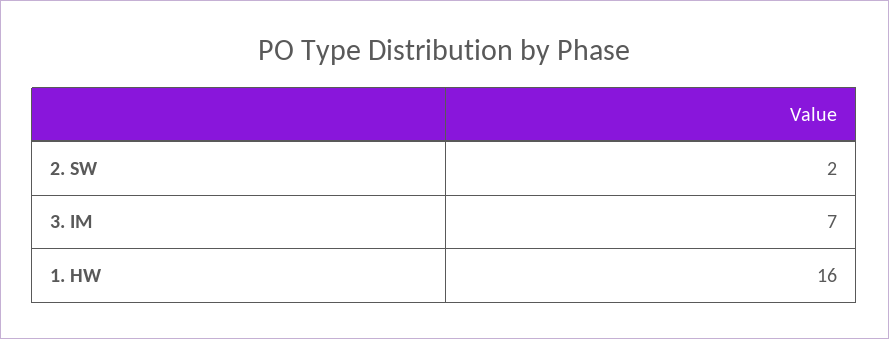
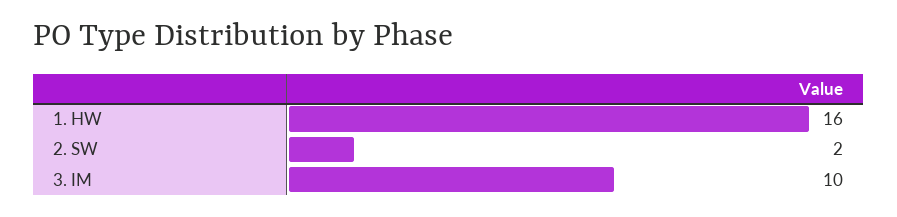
  {
    "2. SW": 2,
-   "3. IM": 7,
+   "3. IM": 10,
    "1. HW": 16
  }

